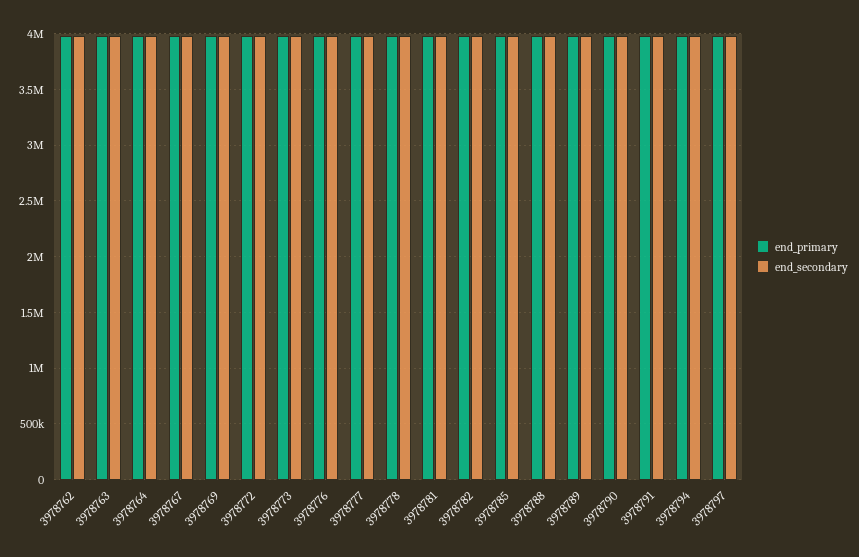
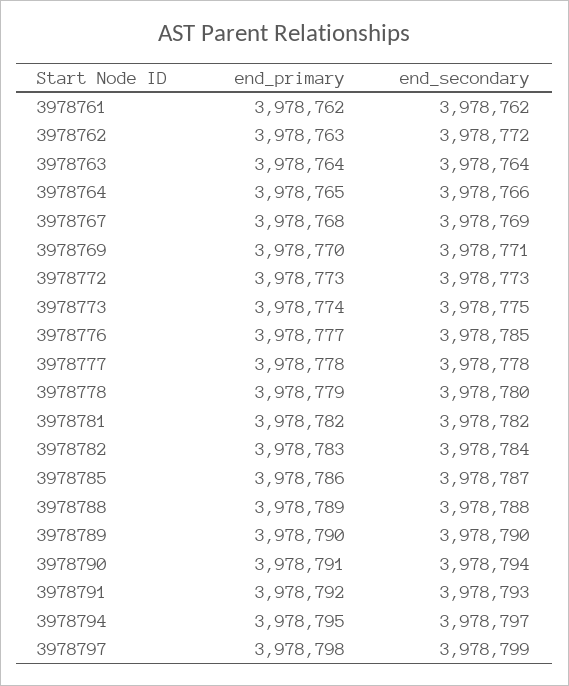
  {
    "end_primary": {
      "3978762": 3978763,
      "3978763": 3978764,
      "3978764": 3978765,
      "3978767": 3978768,
      "3978769": 3978770,
      "3978772": 3978773,
      "3978773": 3978774,
      "3978776": 3978777,
      "3978777": 3978778,
      "3978778": 3978779,
      "3978781": 3978782,
      "3978782": 3978783,
      "3978785": 3978786,
      "3978788": 3978789,
      "3978789": 3978790,
      "3978790": 3978791,
      "3978791": 3978792,
      "3978794": 3978795,
-     "3978797": 3978798
+     "3978797": 3978798,
+     "3978761": 3978762
    },
    "end_secondary": {
      "3978762": 3978772,
      "3978763": 3978764,
      "3978764": 3978766,
      "3978767": 3978769,
      "3978769": 3978771,
      "3978772": 3978773,
      "3978773": 3978775,
      "3978776": 3978785,
      "3978777": 3978778,
      "3978778": 3978780,
      "3978781": 3978782,
      "3978782": 3978784,
      "3978785": 3978787,
      "3978788": 3978788,
      "3978789": 3978790,
      "3978790": 3978794,
      "3978791": 3978793,
      "3978794": 3978797,
-     "3978797": 3978799
+     "3978797": 3978799,
+     "3978761": 3978762
    }
  }

